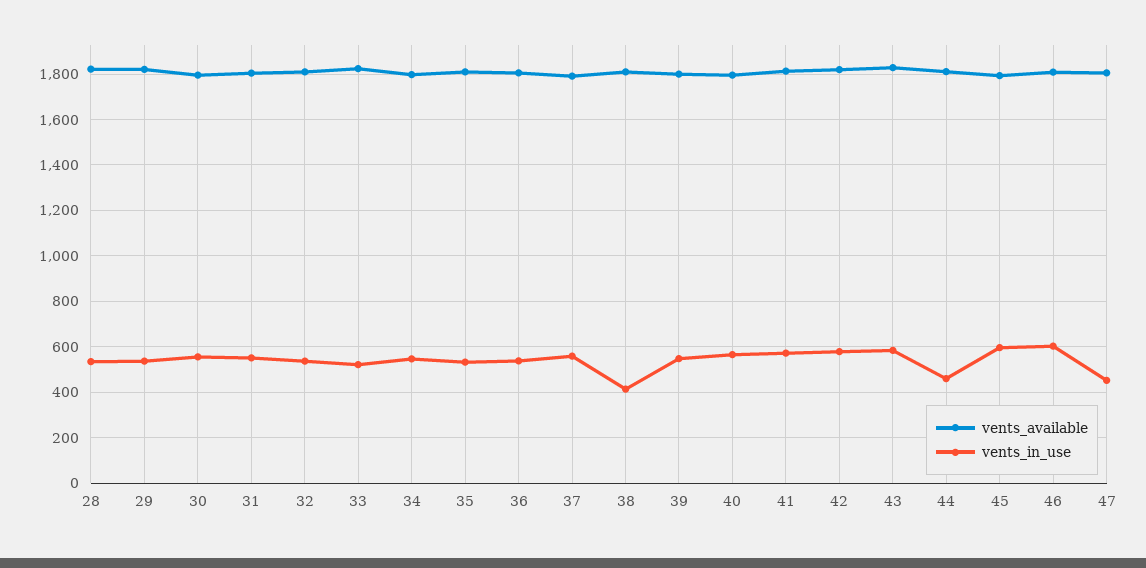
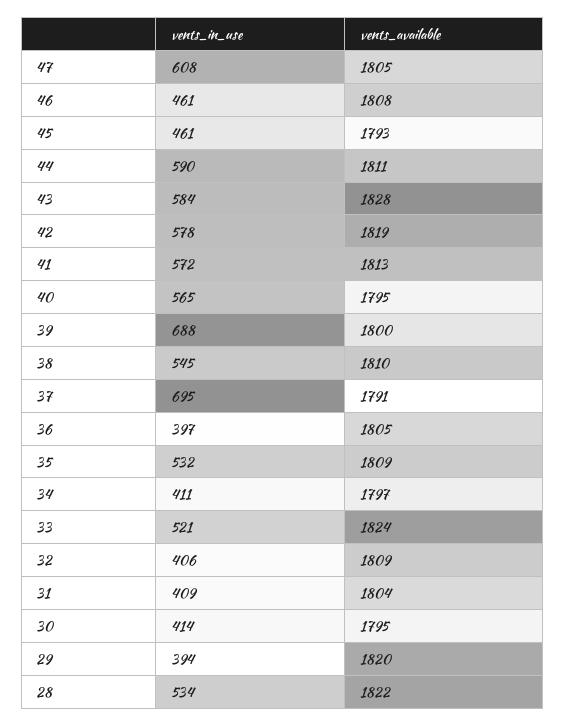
  {
    "vents_available": {
      "28": 1822,
      "29": 1820,
      "30": 1795,
      "31": 1804,
      "32": 1809,
      "33": 1824,
      "34": 1797,
      "35": 1809,
      "36": 1805,
      "37": 1791,
      "38": 1810,
      "39": 1800,
      "40": 1795,
      "41": 1813,
      "42": 1819,
      "43": 1828,
      "44": 1811,
      "45": 1793,
      "46": 1808,
      "47": 1805
    },
    "vents_in_use": {
      "28": 534,
-     "29": 550,
+     "29": 394,
-     "30": 550,
+     "30": 414,
-     "31": 550,
+     "31": 409,
-     "32": 550,
+     "32": 406,
      "33": 521,
-     "34": 550,
+     "34": 411,
      "35": 532,
-     "36": 550,
+     "36": 397,
-     "37": 550,
+     "37": 695,
-     "38": 400,
+     "38": 545,
-     "39": 550,
+     "39": 688,
      "40": 565,
      "41": 572,
      "42": 578,
      "43": 584,
-     "44": 450,
+     "44": 590,
-     "45": 600,
+     "45": 461,
-     "46": 600,
+     "46": 461,
-     "47": 450
+     "47": 608
    }
  }

